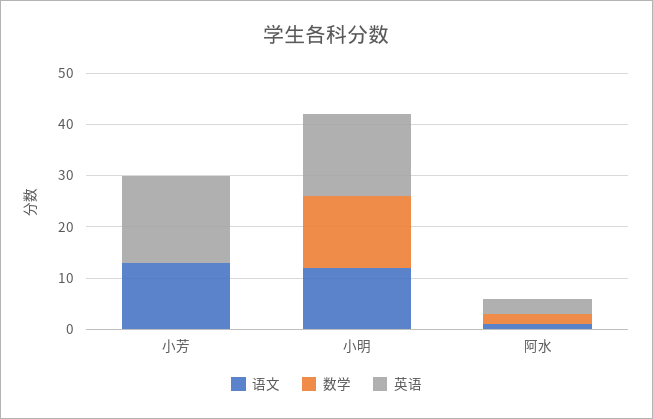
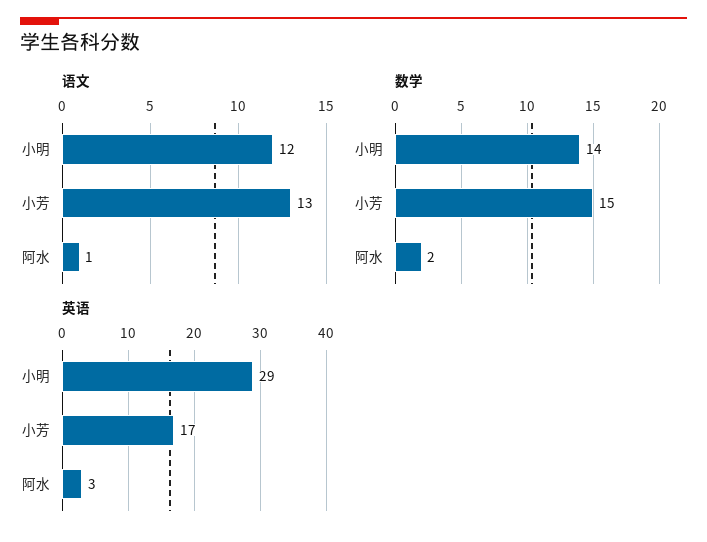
  {
    "语文": {
      "小芳": 13,
      "小明": 12,
      "阿水": 1
    },
    "数学": {
-     "小芳": 0,
+     "小芳": 15,
      "小明": 14,
      "阿水": 2
    },
    "英语": {
      "小芳": 17,
-     "小明": 15,
+     "小明": 29,
      "阿水": 3
    }
  }

